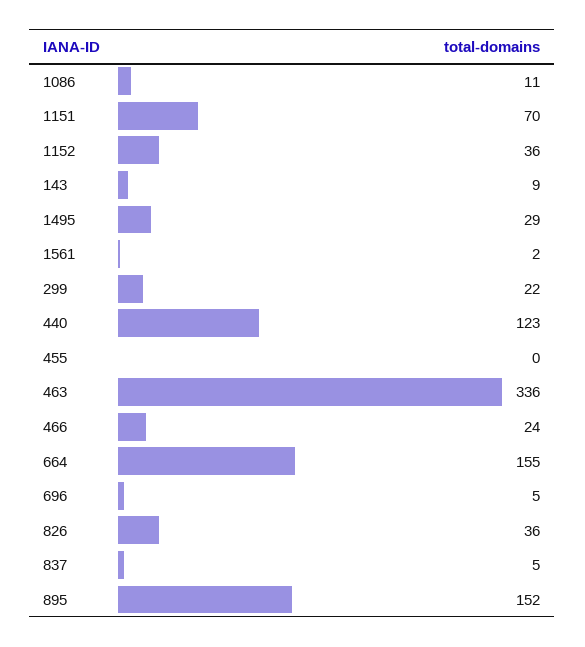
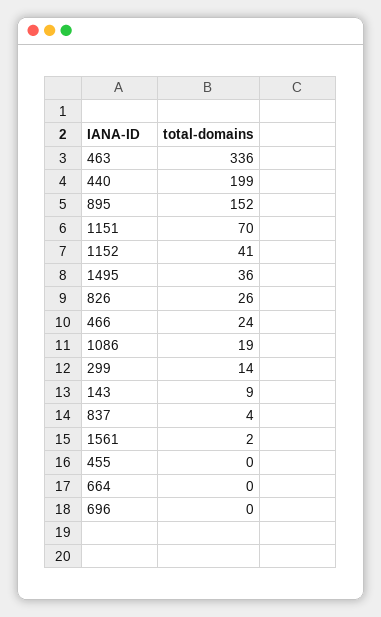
  {
-   "1086": 11,
+   "1086": 19,
    "1151": 70,
-   "1152": 36,
+   "1152": 41,
    "143": 9,
-   "1495": 29,
+   "1495": 36,
    "1561": 2,
-   "299": 22,
+   "299": 14,
-   "440": 123,
+   "440": 199,
    "455": 0,
    "463": 336,
    "466": 24,
-   "664": 155,
+   "664": 0,
-   "696": 5,
+   "696": 0,
-   "826": 36,
+   "826": 26,
-   "837": 5,
+   "837": 4,
    "895": 152
  }

